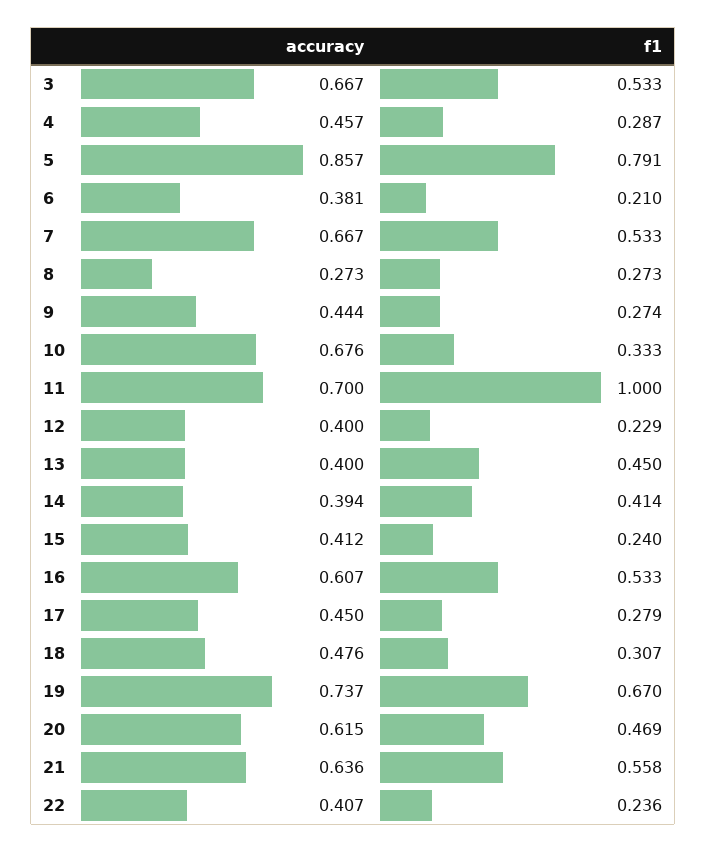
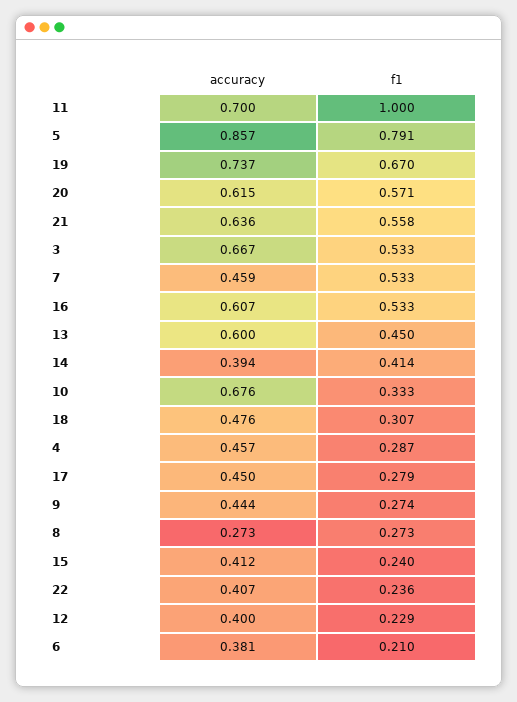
  {
    "accuracy": {
      "3": 0.667,
      "4": 0.457,
      "5": 0.857,
      "6": 0.381,
-     "7": 0.667,
+     "7": 0.459,
      "8": 0.273,
      "9": 0.444,
      "10": 0.676,
      "11": 0.7,
      "12": 0.4,
-     "13": 0.4,
+     "13": 0.6,
      "14": 0.394,
      "15": 0.412,
      "16": 0.607,
      "17": 0.45,
      "18": 0.476,
      "19": 0.737,
      "20": 0.615,
      "21": 0.636,
      "22": 0.407
    },
    "f1": {
      "3": 0.533,
      "4": 0.287,
      "5": 0.791,
      "6": 0.21,
      "7": 0.533,
      "8": 0.273,
      "9": 0.274,
      "10": 0.333,
      "11": 1,
      "12": 0.229,
      "13": 0.45,
      "14": 0.414,
      "15": 0.24,
      "16": 0.533,
      "17": 0.279,
      "18": 0.307,
      "19": 0.67,
-     "20": 0.469,
+     "20": 0.571,
      "21": 0.558,
      "22": 0.236
    }
  }

